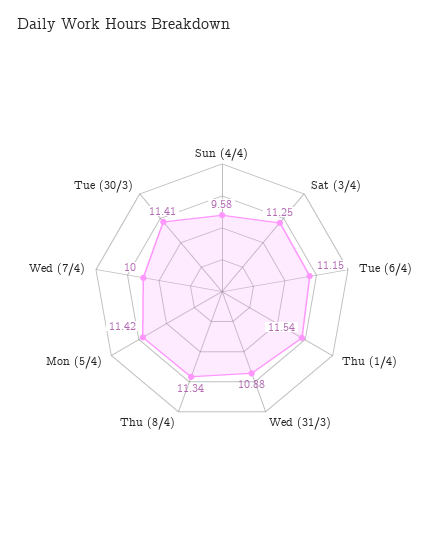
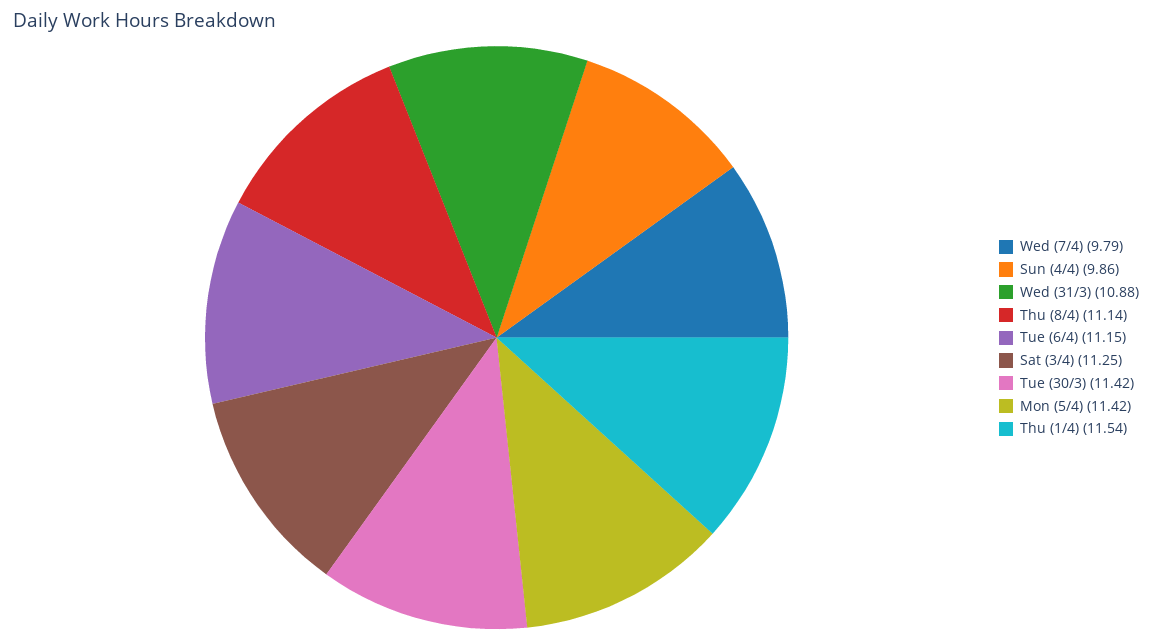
  {
-   "Sun (4/4)": 9.58,
+   "Sun (4/4)": 9.86,
    "Sat (3/4)": 11.25,
    "Tue (6/4)": 11.15,
    "Thu (1/4)": 11.54,
    "Wed (31/3)": 10.88,
-   "Thu (8/4)": 11.34,
+   "Thu (8/4)": 11.14,
    "Mon (5/4)": 11.42,
-   "Wed (7/4)": 10,
+   "Wed (7/4)": 9.79,
-   "Tue (30/3)": 11.41
+   "Tue (30/3)": 11.42
  }

